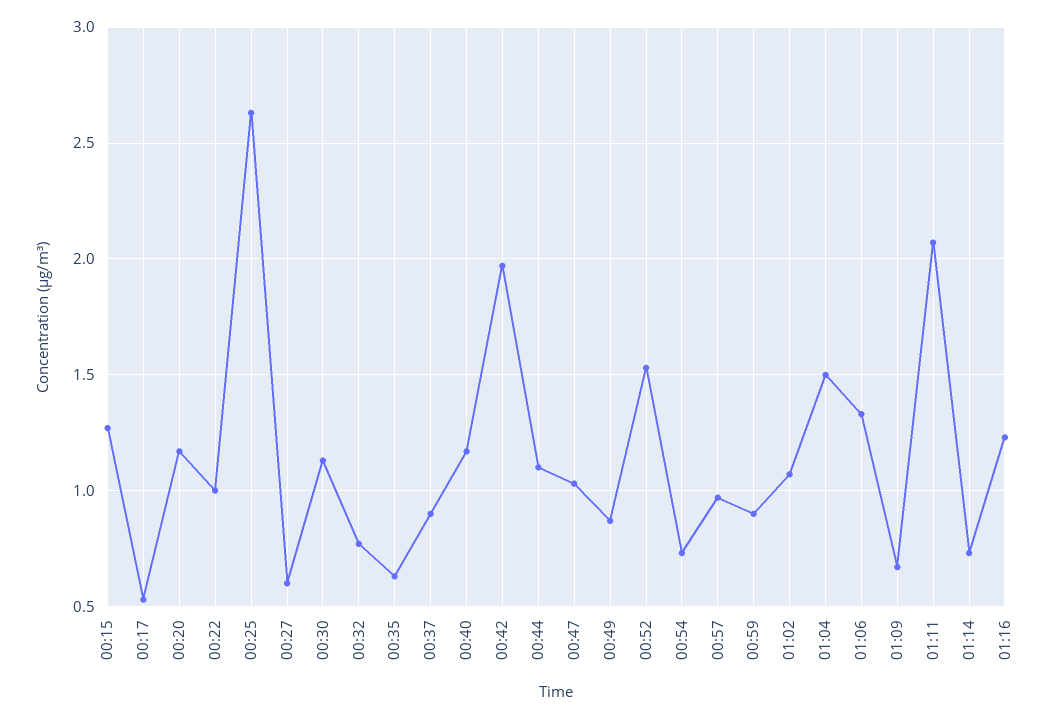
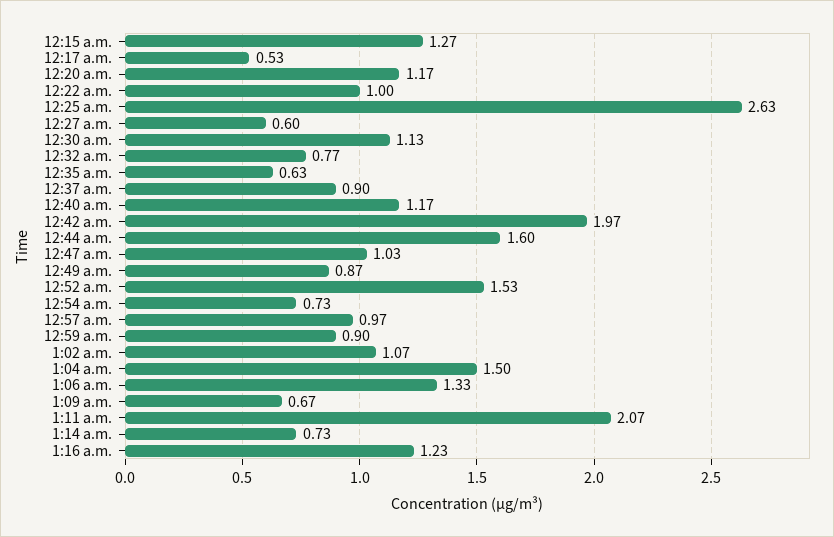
  {
    "00:15": 1.27,
    "00:17": 0.53,
    "00:20": 1.17,
    "00:22": 1,
    "00:25": 2.63,
    "00:27": 0.6,
    "00:30": 1.13,
    "00:32": 0.77,
    "00:35": 0.63,
    "00:37": 0.9,
    "00:40": 1.17,
    "00:42": 1.97,
-   "00:44": 1.1,
+   "00:44": 1.6,
    "00:47": 1.03,
    "00:49": 0.87,
    "00:52": 1.53,
    "00:54": 0.73,
    "00:57": 0.97,
    "00:59": 0.9,
    "01:02": 1.07,
    "01:04": 1.5,
    "01:06": 1.33,
    "01:09": 0.67,
    "01:11": 2.07,
    "01:14": 0.73,
    "01:16": 1.23
  }

